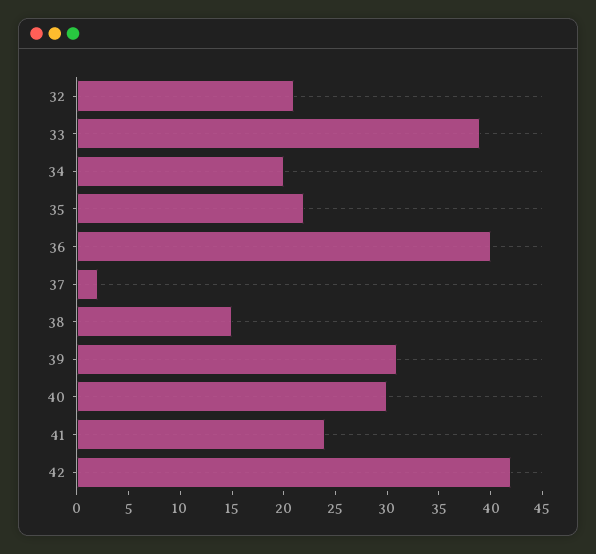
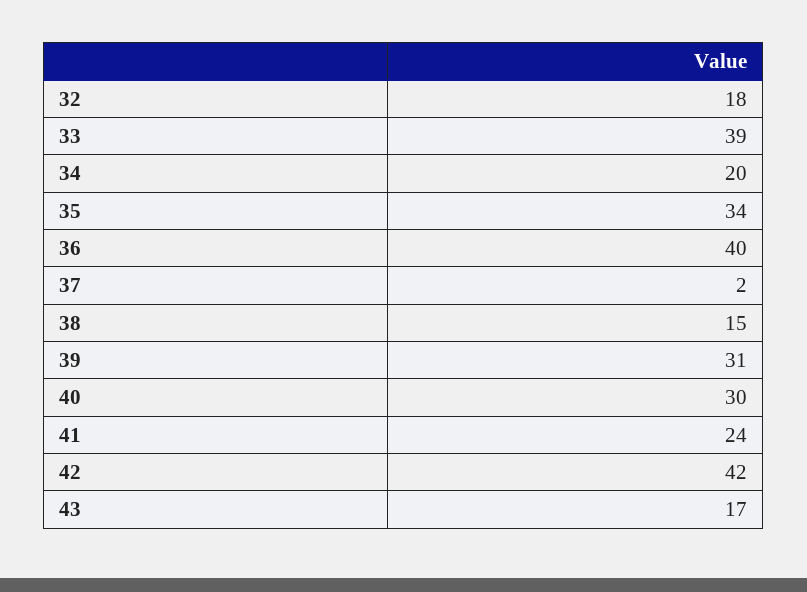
  {
-   "32": 21,
+   "32": 18,
    "33": 39,
    "34": 20,
-   "35": 22,
+   "35": 34,
    "36": 40,
    "37": 2,
    "38": 15,
    "39": 31,
    "40": 30,
    "41": 24,
-   "42": 42
+   "42": 42,
+   "43": 17
  }

